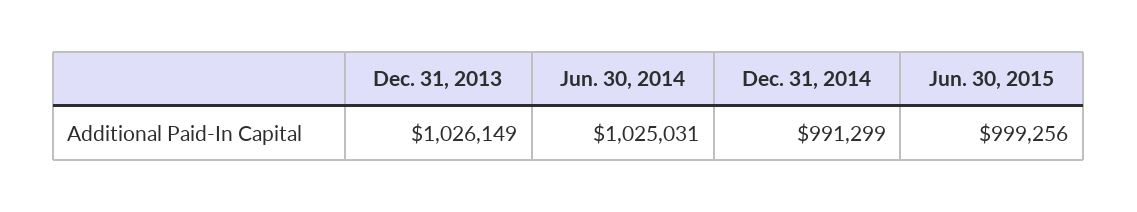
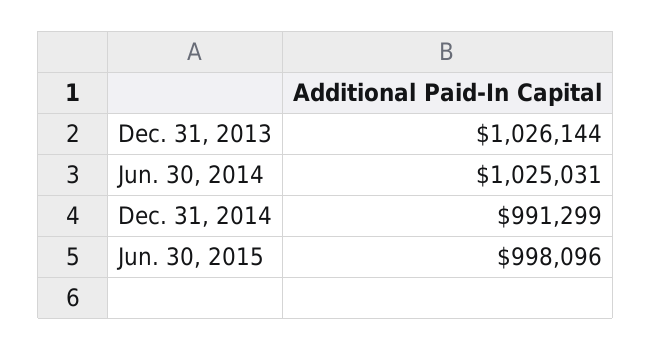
  {
-   "Dec. 31, 2013": 1026149,
+   "Dec. 31, 2013": 1026144,
    "Jun. 30, 2014": 1025031,
    "Dec. 31, 2014": 991299,
-   "Jun. 30, 2015": 999256
+   "Jun. 30, 2015": 998096
  }

